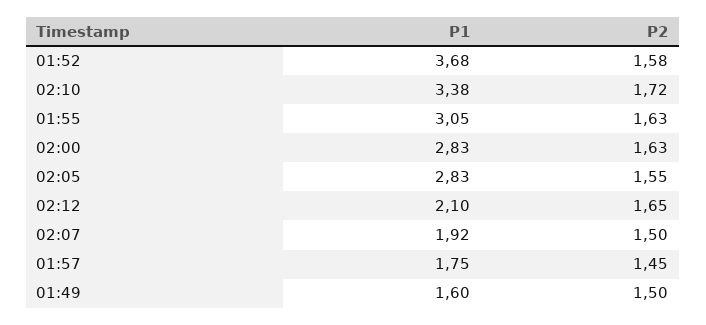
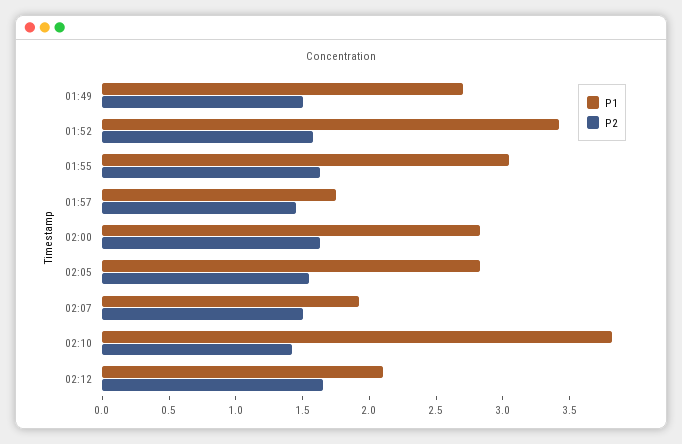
  {
    "P1": {
-     "01:52": 3.68,
+     "01:52": 3.4,
-     "02:10": 3.38,
+     "02:10": 3.8,
      "01:55": 3.05,
      "02:00": 2.83,
      "02:05": 2.83,
      "02:12": 2.1,
      "02:07": 1.92,
      "01:57": 1.75,
-     "01:49": 1.6
+     "01:49": 2.7
    },
    "P2": {
      "01:52": 1.58,
-     "02:10": 1.72,
+     "02:10": 1.4,
      "01:55": 1.63,
      "02:00": 1.63,
      "02:05": 1.55,
      "02:12": 1.65,
      "02:07": 1.5,
      "01:57": 1.45,
      "01:49": 1.5
    }
  }

